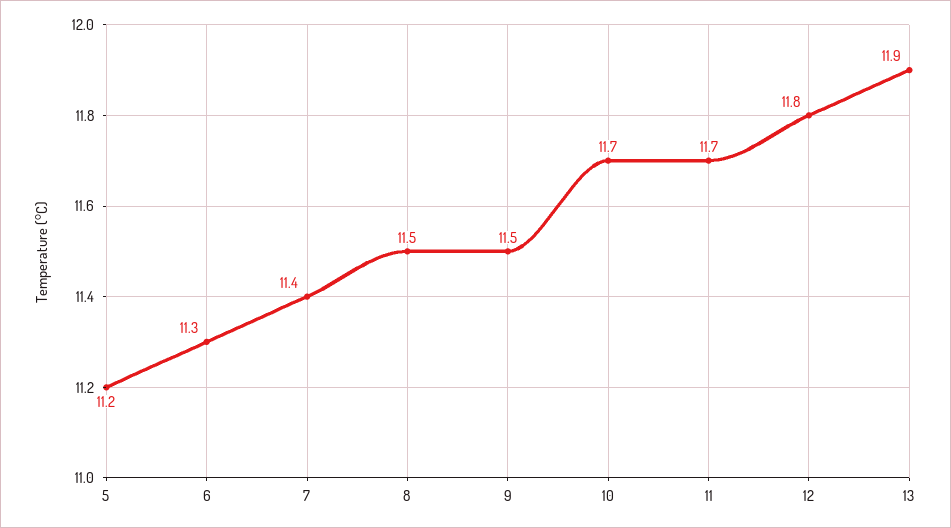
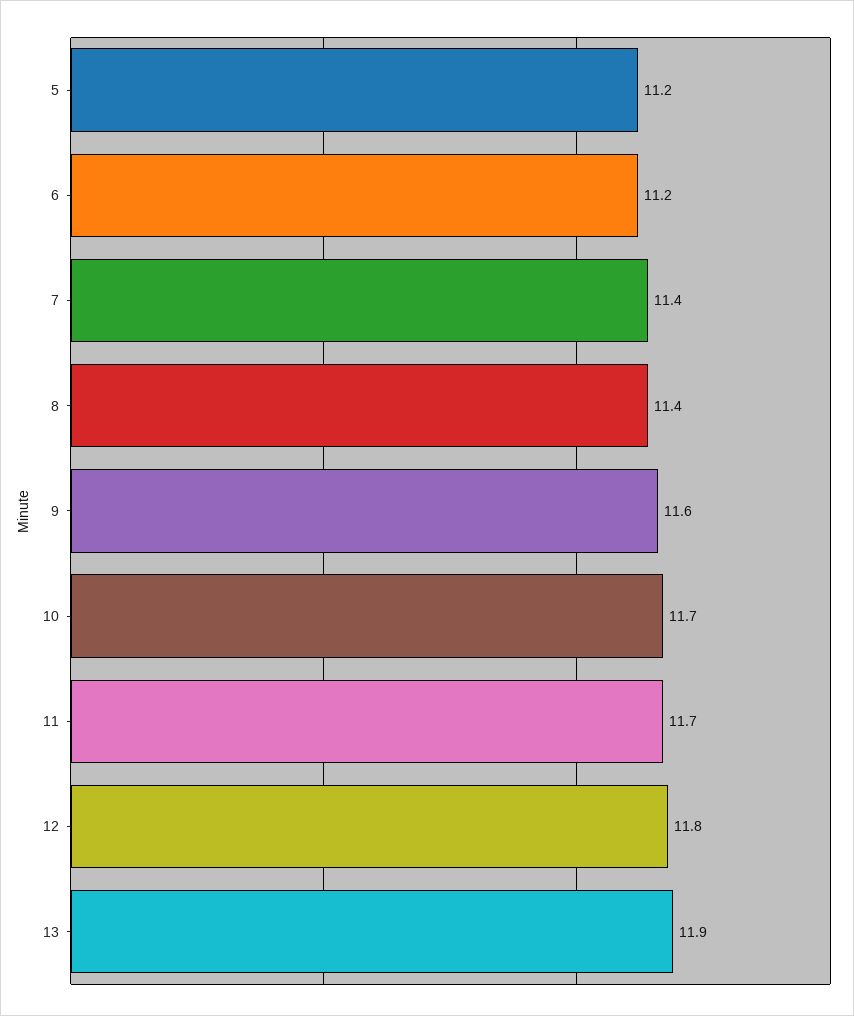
  {
    "5": 11.2,
-   "6": 11.3,
+   "6": 11.2,
    "7": 11.4,
-   "8": 11.5,
+   "8": 11.4,
-   "9": 11.5,
+   "9": 11.6,
    "10": 11.7,
    "11": 11.7,
    "12": 11.8,
    "13": 11.9
  }

